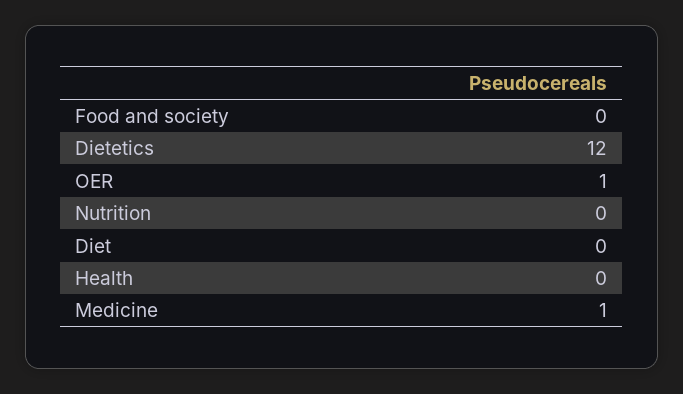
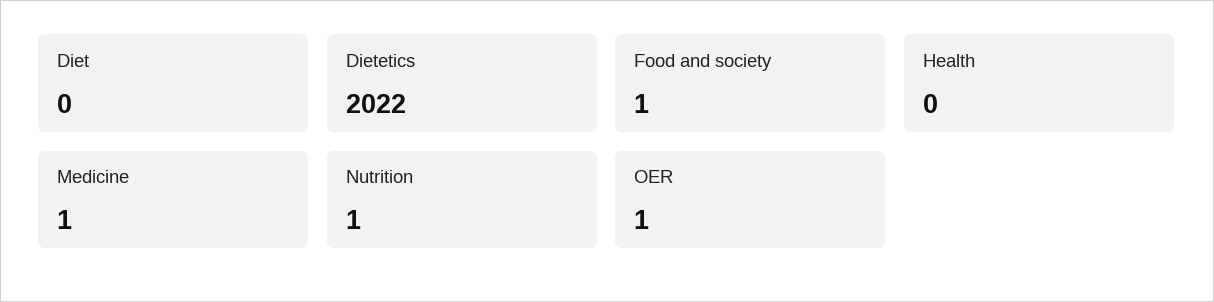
  {
-   "Food and society": 0,
+   "Food and society": 1,
-   "Dietetics": 12,
+   "Dietetics": 2022,
    "OER": 1,
-   "Nutrition": 0,
+   "Nutrition": 1,
    "Diet": 0,
    "Health": 0,
    "Medicine": 1
  }

